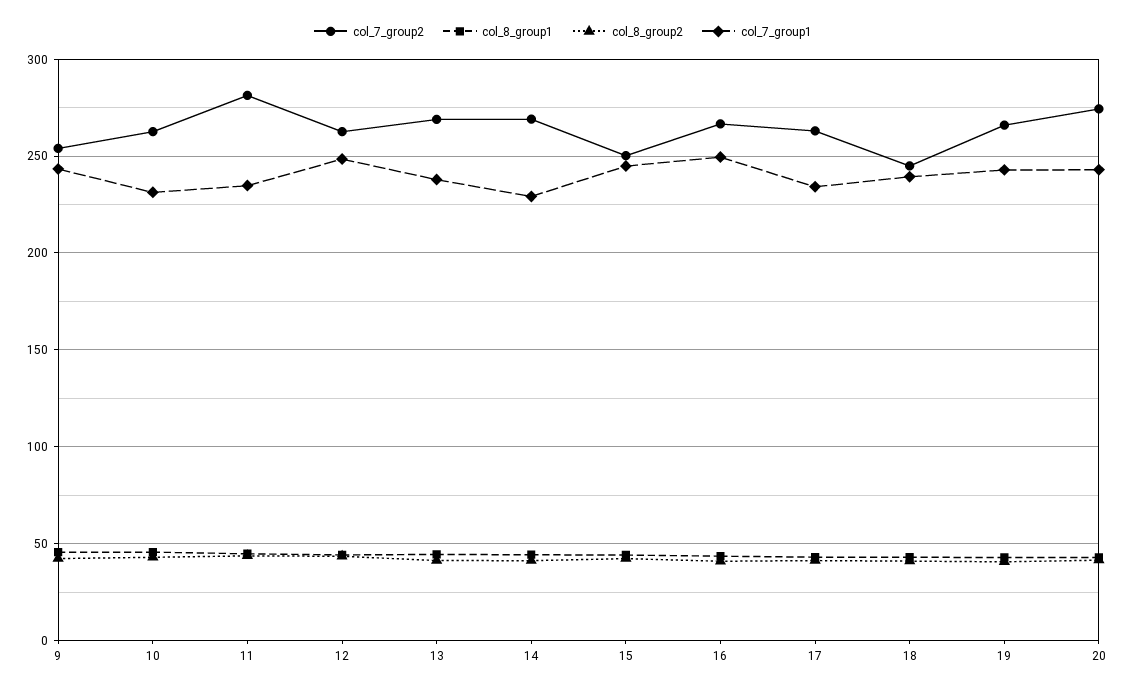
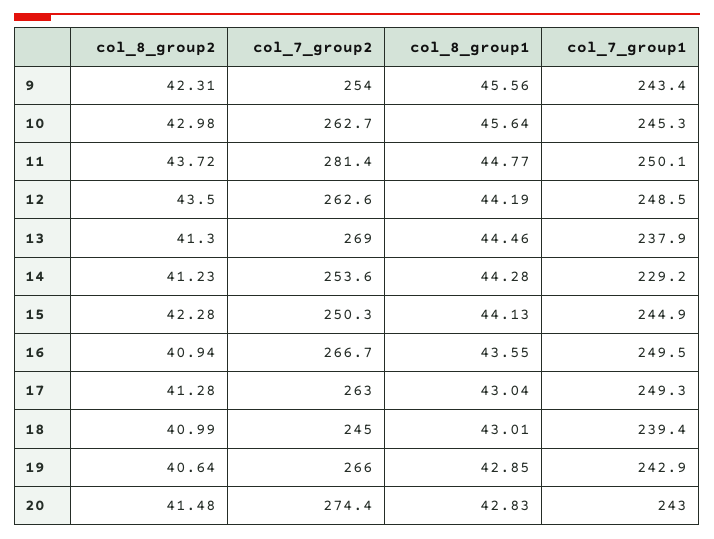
  {
    "col_7_group2": {
      "9": 254,
      "10": 262.7,
      "11": 281.4,
      "12": 262.6,
      "13": 269,
-     "14": 270,
+     "14": 253.6,
      "15": 250.3,
      "16": 266.7,
      "17": 263,
      "18": 245,
      "19": 266,
      "20": 274.4
    },
    "col_8_group1": {
      "9": 45.56,
      "10": 45.64,
      "11": 44.77,
      "12": 44.19,
      "13": 44.46,
      "14": 44.28,
      "15": 44.13,
      "16": 43.55,
      "17": 43.04,
      "18": 43.01,
      "19": 42.85,
      "20": 42.83
    },
    "col_8_group2": {
      "9": 42.31,
      "10": 42.98,
      "11": 43.72,
      "12": 43.5,
      "13": 41.3,
      "14": 41.23,
      "15": 42.28,
      "16": 40.94,
      "17": 41.28,
      "18": 40.99,
      "19": 40.64,
      "20": 41.48
    },
    "col_7_group1": {
      "9": 243.4,
-     "10": 230,
+     "10": 245.3,
-     "11": 235,
+     "11": 250.1,
      "12": 248.5,
      "13": 237.9,
      "14": 229.2,
      "15": 244.9,
      "16": 249.5,
-     "17": 235,
+     "17": 249.3,
      "18": 239.4,
      "19": 242.9,
      "20": 243
    }
  }

